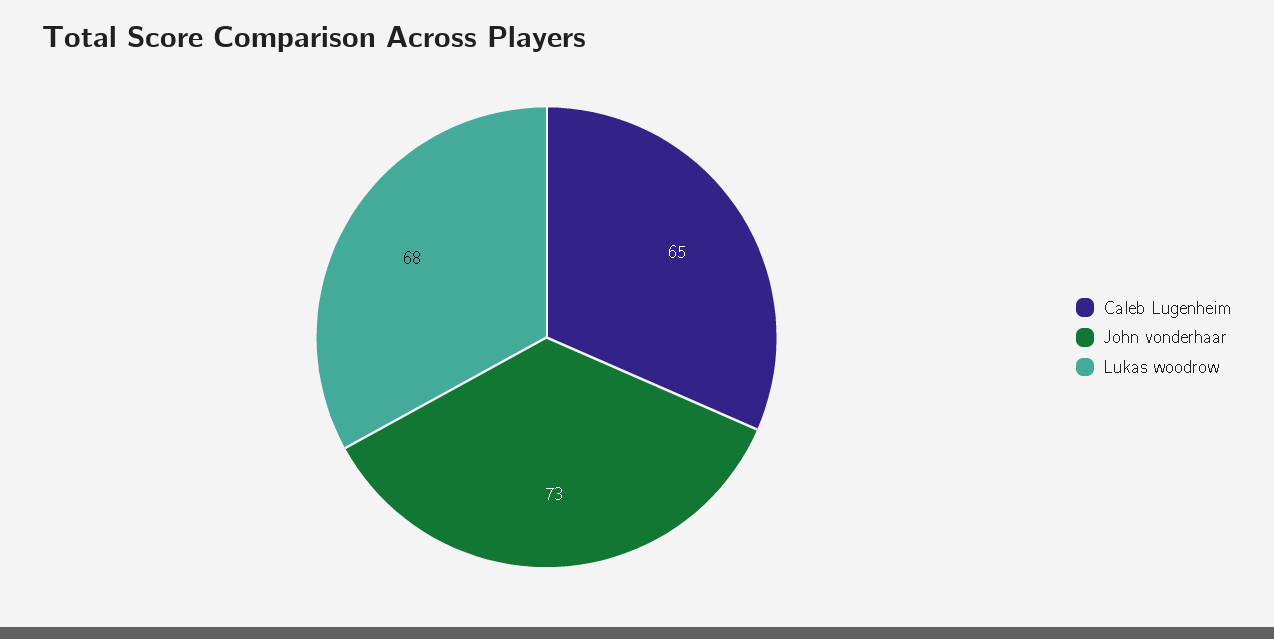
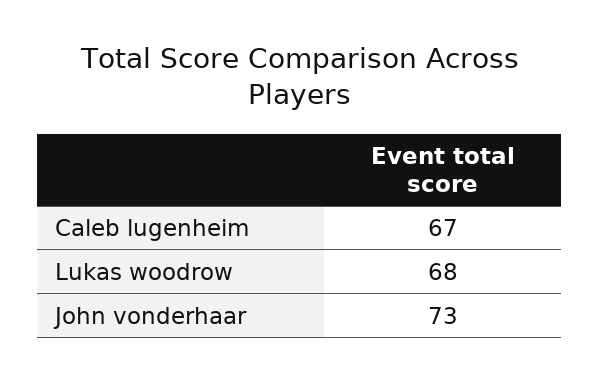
  {
-   "Caleb Lugenheim": 65,
+   "Caleb Lugenheim": 67,
    "John vonderhaar": 73,
    "Lukas woodrow": 68
  }

